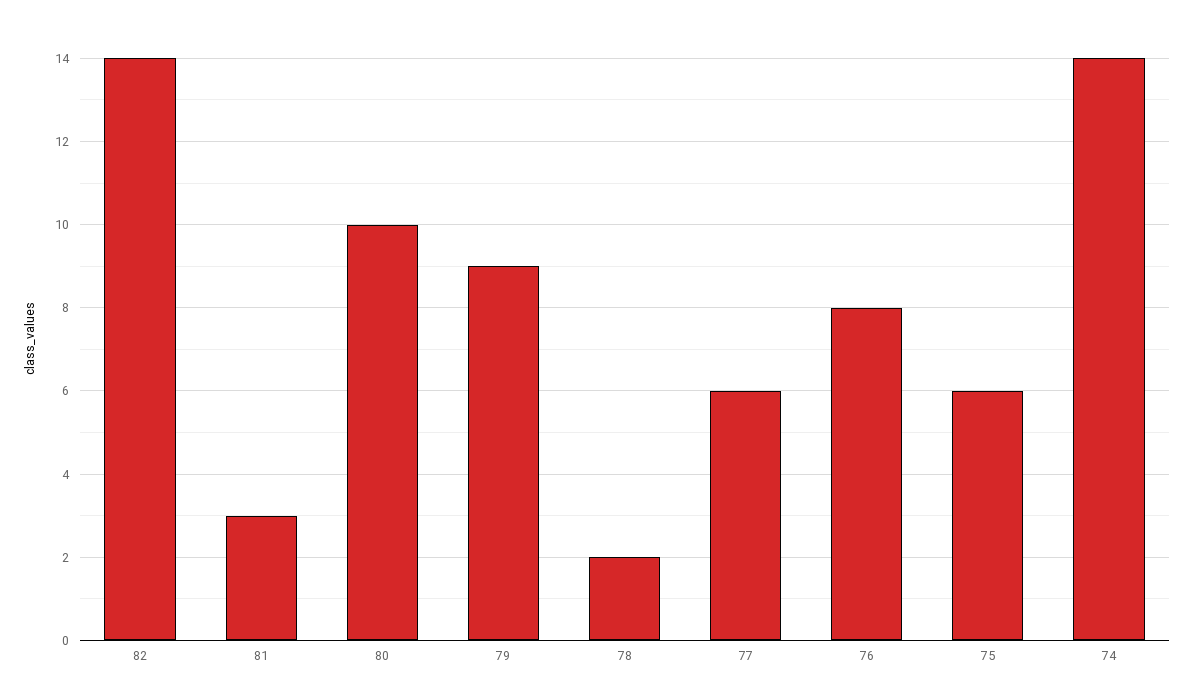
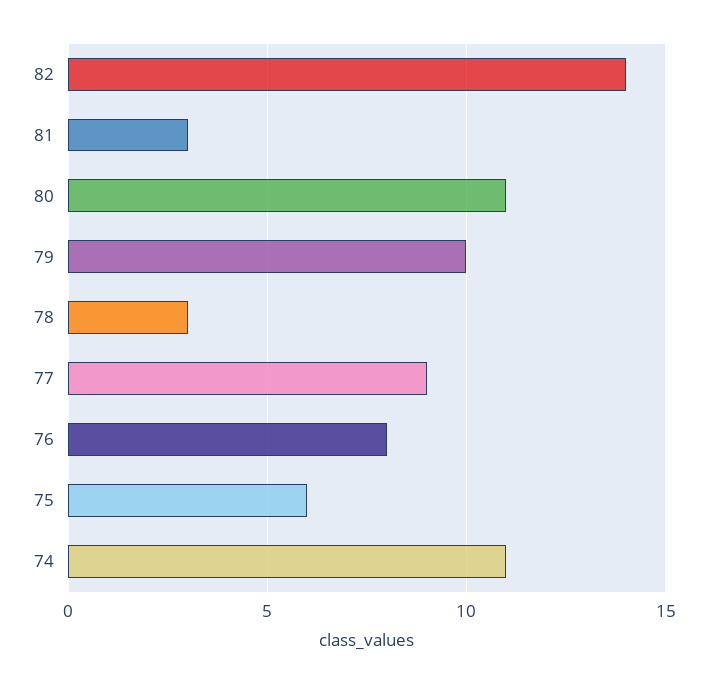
  {
    "82": 14,
    "81": 3,
-   "80": 10,
+   "80": 11,
-   "79": 9,
+   "79": 10,
-   "78": 2,
+   "78": 3,
-   "77": 6,
+   "77": 9,
    "76": 8,
    "75": 6,
-   "74": 14
+   "74": 11
  }

